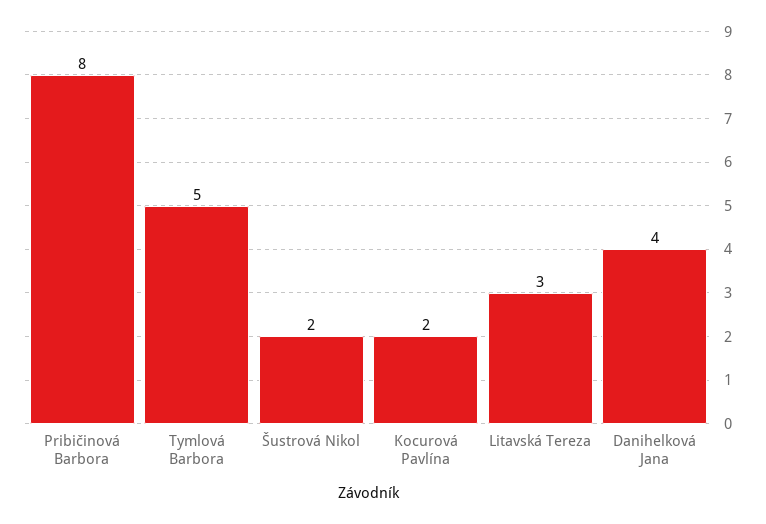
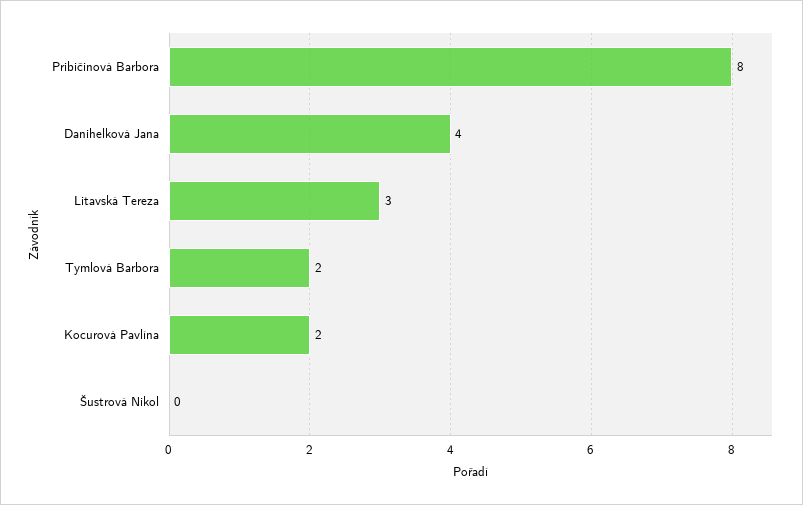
  {
    "Pribičinová Barbora": 8,
-   "Tymlová Barbora": 5,
+   "Tymlová Barbora": 2,
-   "Šustrová Nikol": 2,
+   "Šustrová Nikol": 0,
    "Kocurová Pavlína": 2,
    "Litavská Tereza": 3,
    "Danihelková Jana": 4
  }

